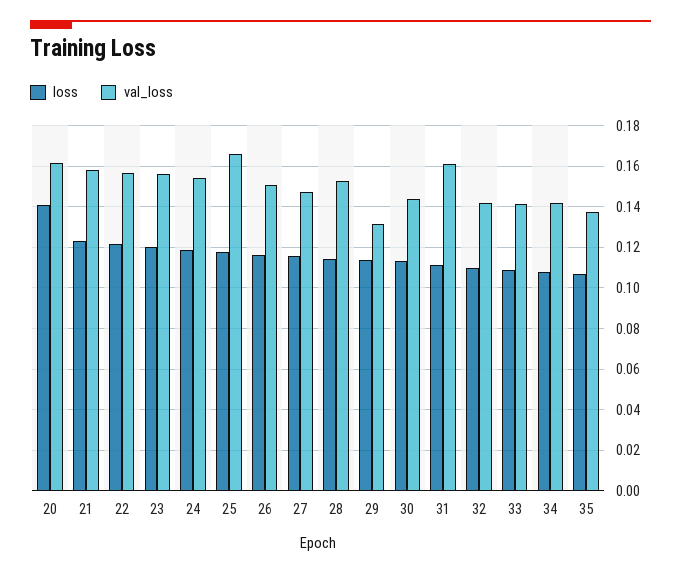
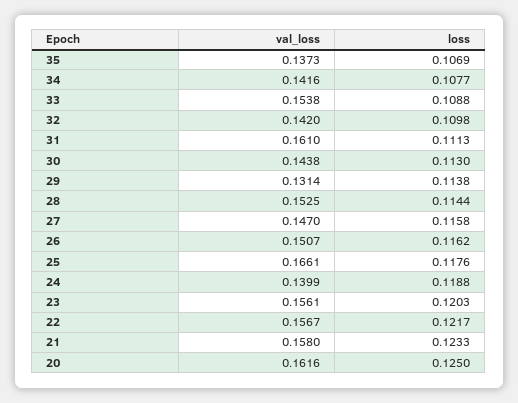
  {
    "loss": {
-     "20": 0.14,
+     "20": 0.125,
      "21": 0.1233,
      "22": 0.1217,
      "23": 0.1203,
      "24": 0.1188,
      "25": 0.1176,
      "26": 0.1162,
      "27": 0.1158,
      "28": 0.1144,
      "29": 0.1138,
      "30": 0.113,
      "31": 0.1113,
      "32": 0.1098,
      "33": 0.1088,
      "34": 0.1077,
      "35": 0.1069
    },
    "val_loss": {
      "20": 0.1616,
      "21": 0.158,
      "22": 0.1567,
      "23": 0.1561,
-     "24": 0.155,
+     "24": 0.1399,
      "25": 0.1661,
      "26": 0.1507,
      "27": 0.147,
      "28": 0.1525,
      "29": 0.1314,
      "30": 0.1438,
      "31": 0.161,
      "32": 0.142,
-     "33": 0.14,
+     "33": 0.1538,
      "34": 0.1416,
      "35": 0.1373
    }
  }

